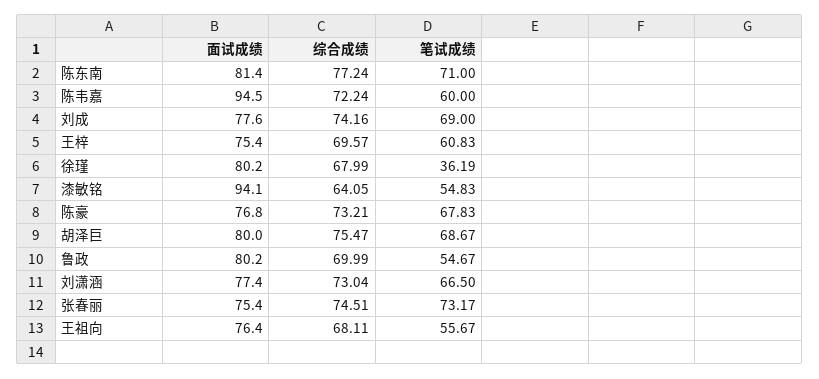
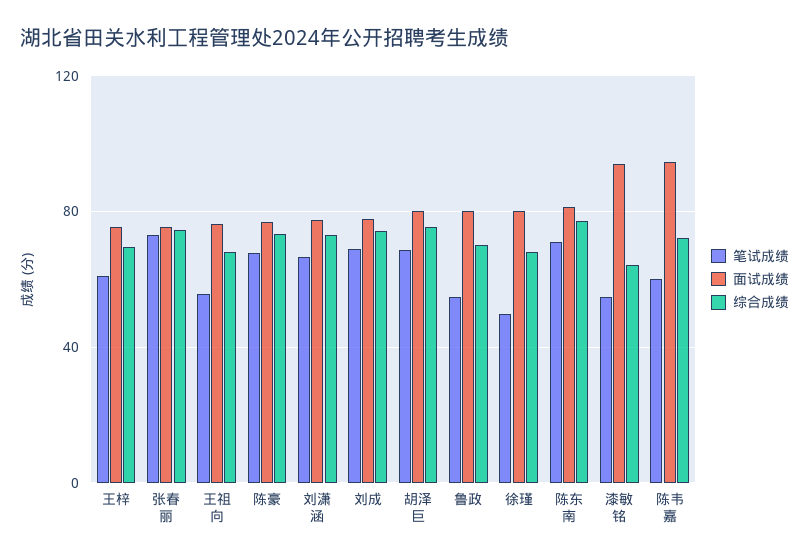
  {
    "面试成绩": {
      "陈东南": 81.4,
      "陈韦嘉": 94.5,
      "刘成": 77.6,
      "王梓": 75.4,
      "徐瑾": 80.2,
      "漆敏铭": 94.1,
      "陈豪": 76.8,
      "胡泽巨": 80,
      "鲁政": 80.2,
      "刘潇涵": 77.4,
      "张春丽": 75.4,
      "王祖向": 76.4
    },
    "综合成绩": {
      "陈东南": 77.24,
      "陈韦嘉": 72.24,
      "刘成": 74.16,
      "王梓": 69.57,
      "徐瑾": 67.99,
      "漆敏铭": 64.05,
      "陈豪": 73.21,
      "胡泽巨": 75.47,
      "鲁政": 69.99,
      "刘潇涵": 73.04,
      "张春丽": 74.51,
      "王祖向": 68.11
    },
    "笔试成绩": {
      "陈东南": 71,
      "陈韦嘉": 60,
      "刘成": 69,
      "王梓": 60.83,
-     "徐瑾": 36.19,
+     "徐瑾": 50,
      "漆敏铭": 54.83,
      "陈豪": 67.83,
      "胡泽巨": 68.67,
      "鲁政": 54.67,
      "刘潇涵": 66.5,
      "张春丽": 73.17,
      "王祖向": 55.67
    }
  }

